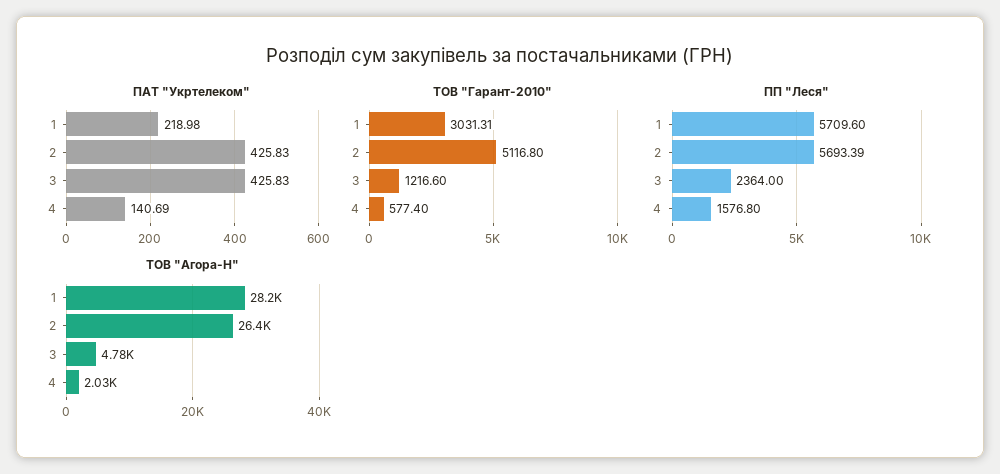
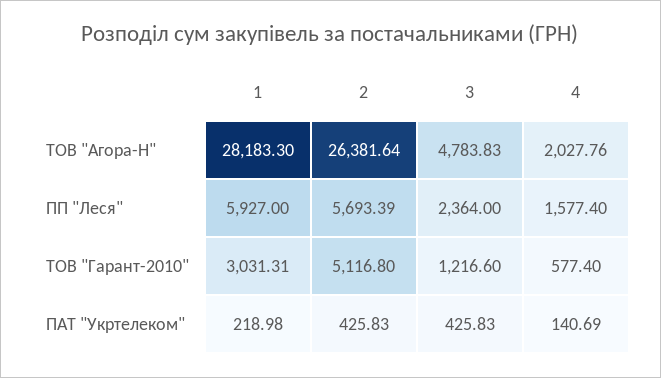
  {
    "ПАТ \"Укртелеком\"": {
      "1": 218.98,
      "2": 425.83,
      "3": 425.83,
      "4": 140.69
    },
    "ТОВ \"Гарант-2010\"": {
      "1": 3031.31,
      "2": 5116.8,
      "3": 1216.6,
      "4": 577.4
    },
    "ПП \"Леся\"": {
-     "1": 5709.6,
+     "1": 5927,
      "2": 5693.39,
      "3": 2364,
-     "4": 1576.8
+     "4": 1577.4
    },
    "ТОВ \"Агора-Н\"": {
      "1": 28183.3,
      "2": 26381.64,
      "3": 4783.83,
      "4": 2027.76
    }
  }

